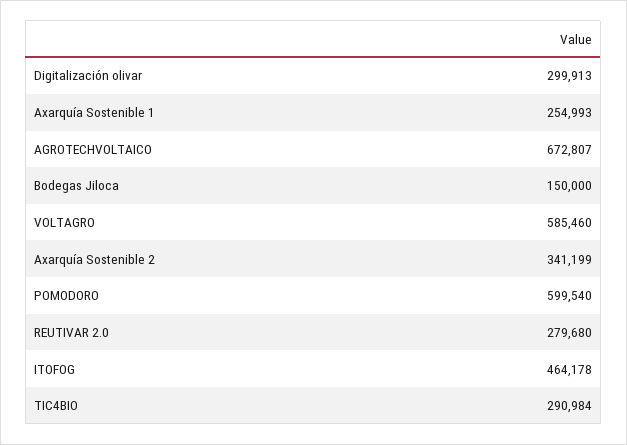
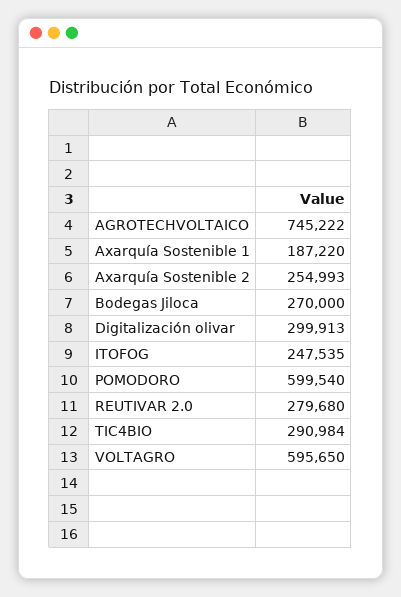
  {
    "Digitalización olivar": 299913,
-   "Axarquía Sostenible 1": 254993,
+   "Axarquía Sostenible 1": 187220,
-   "AGROTECHVOLTAICO": 672807,
+   "AGROTECHVOLTAICO": 745222,
-   "Bodegas Jiloca": 150000,
+   "Bodegas Jiloca": 270000,
-   "VOLTAGRO": 585460,
+   "VOLTAGRO": 595650,
-   "Axarquía Sostenible 2": 341199,
+   "Axarquía Sostenible 2": 254993,
    "POMODORO": 599540,
    "REUTIVAR 2.0": 279680,
-   "ITOFOG": 464178,
+   "ITOFOG": 247535,
    "TIC4BIO": 290984
  }

